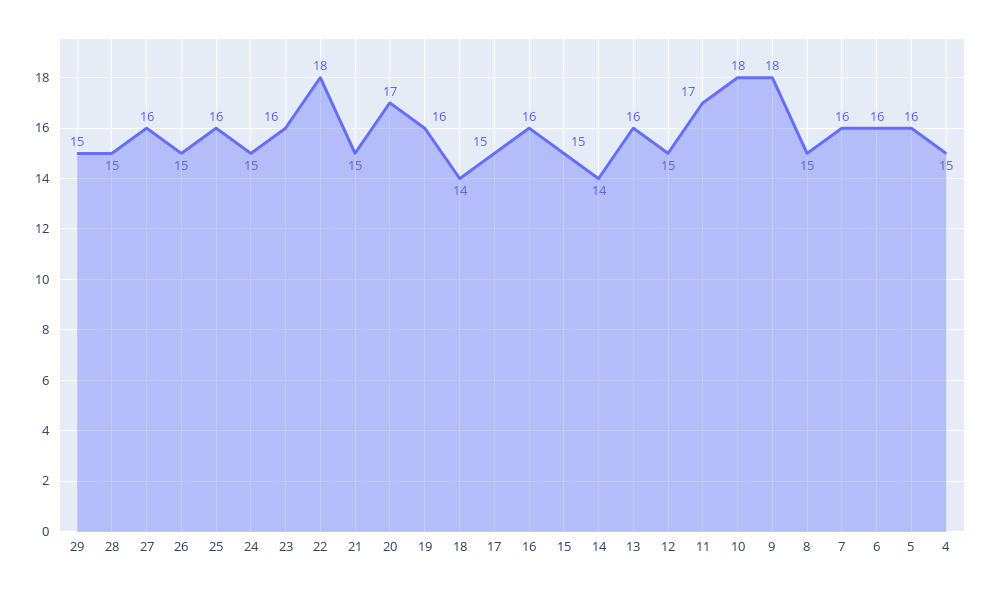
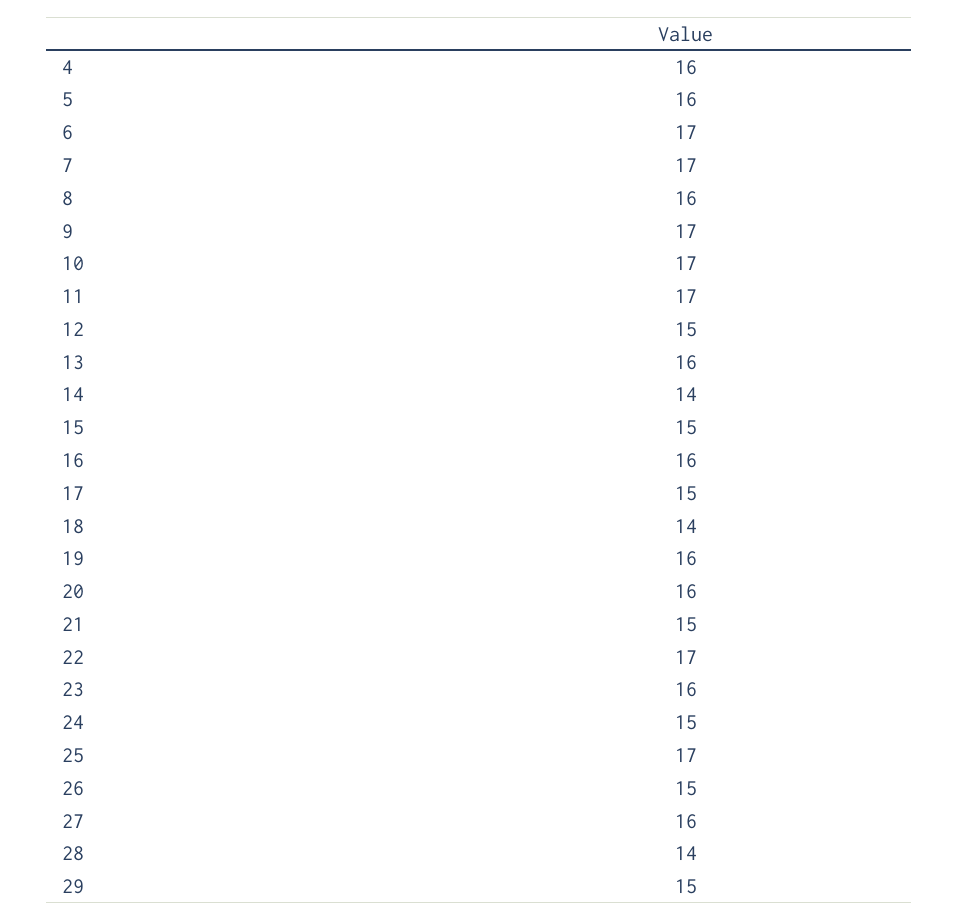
  {
    "29": 15,
-   "28": 15,
+   "28": 14,
    "27": 16,
    "26": 15,
-   "25": 16,
+   "25": 17,
    "24": 15,
    "23": 16,
-   "22": 18,
+   "22": 17,
    "21": 15,
-   "20": 17,
+   "20": 16,
    "19": 16,
    "18": 14,
    "17": 15,
    "16": 16,
    "15": 15,
    "14": 14,
    "13": 16,
    "12": 15,
    "11": 17,
-   "10": 18,
+   "10": 17,
-   "9": 18,
+   "9": 17,
-   "8": 15,
+   "8": 16,
-   "7": 16,
+   "7": 17,
-   "6": 16,
+   "6": 17,
    "5": 16,
-   "4": 15
+   "4": 16
  }

